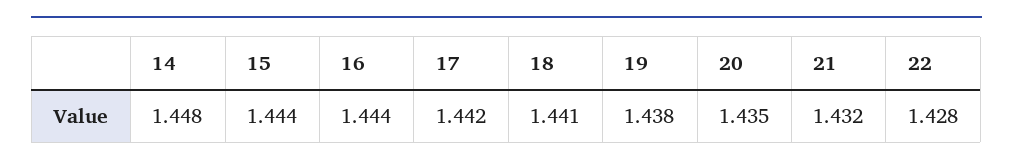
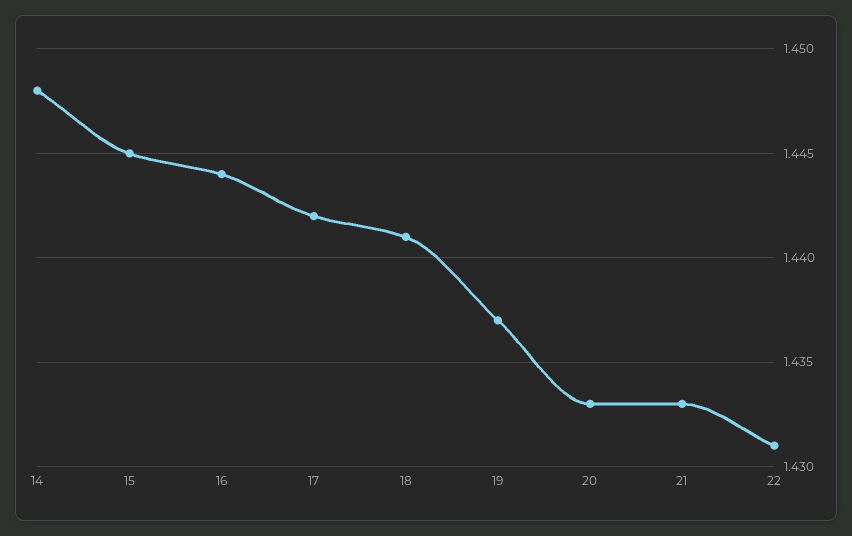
  {
    "14": 1.448,
-   "15": 1.444,
+   "15": 1.445,
    "16": 1.444,
    "17": 1.442,
    "18": 1.441,
-   "19": 1.438,
+   "19": 1.437,
-   "20": 1.435,
+   "20": 1.433,
-   "21": 1.432,
+   "21": 1.433,
-   "22": 1.428
+   "22": 1.431
  }

